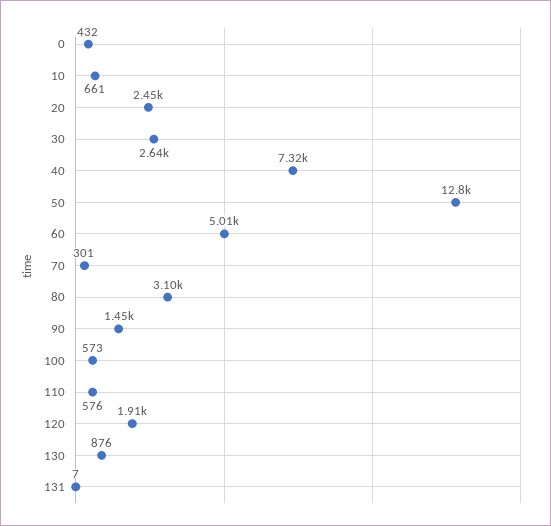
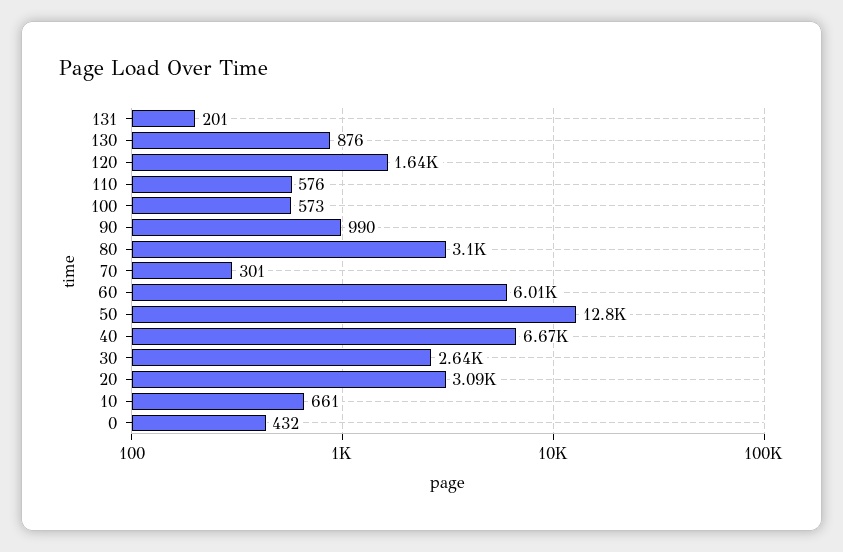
  {
    "0": 432,
    "10": 661,
-   "20": 2450,
+   "20": 3090,
    "30": 2640,
-   "40": 7320,
+   "40": 6670,
    "50": 12800,
-   "60": 5010,
+   "60": 6010,
    "70": 301,
    "80": 3100,
-   "90": 1450,
+   "90": 990,
    "100": 573,
    "110": 576,
-   "120": 1910,
+   "120": 1640,
    "130": 876,
-   "131": 7
+   "131": 201
  }

